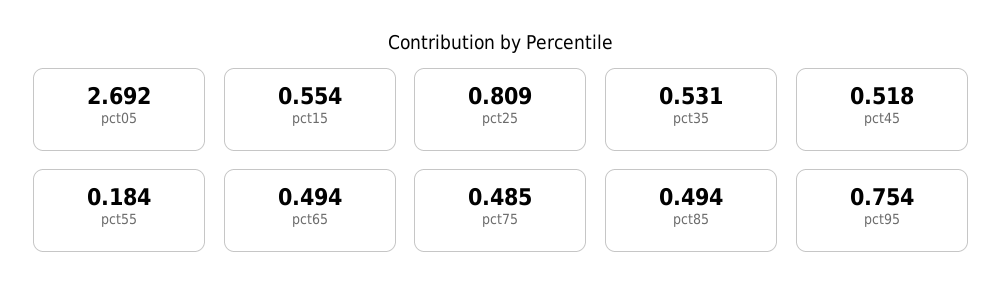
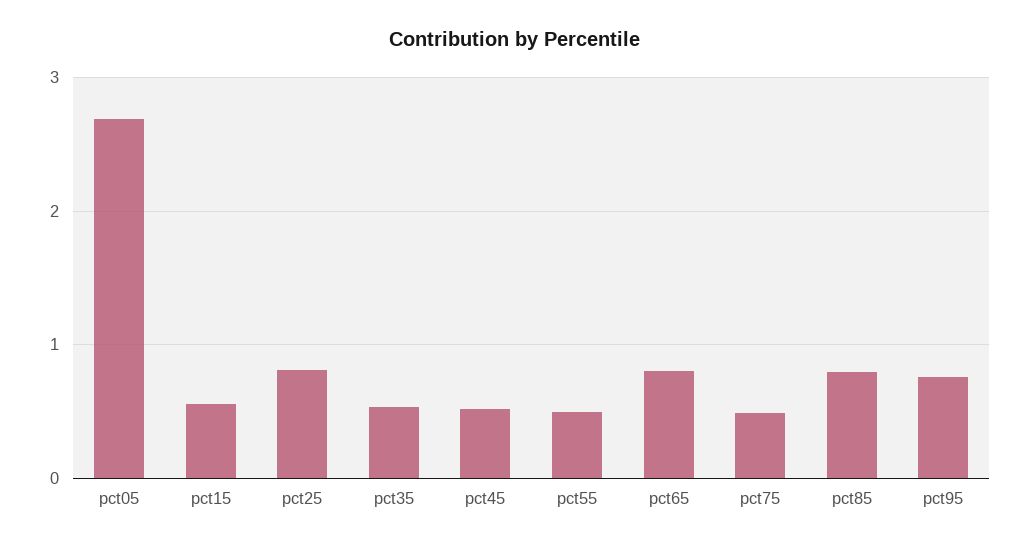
  {
    "pct05": 2.692,
    "pct15": 0.554,
    "pct25": 0.809,
    "pct35": 0.531,
    "pct45": 0.518,
-   "pct55": 0.184,
+   "pct55": 0.5,
-   "pct65": 0.494,
+   "pct65": 0.8,
    "pct75": 0.485,
-   "pct85": 0.494,
+   "pct85": 0.8,
    "pct95": 0.754
  }

